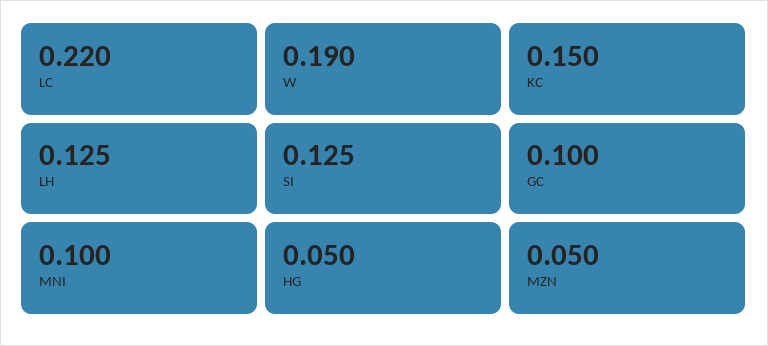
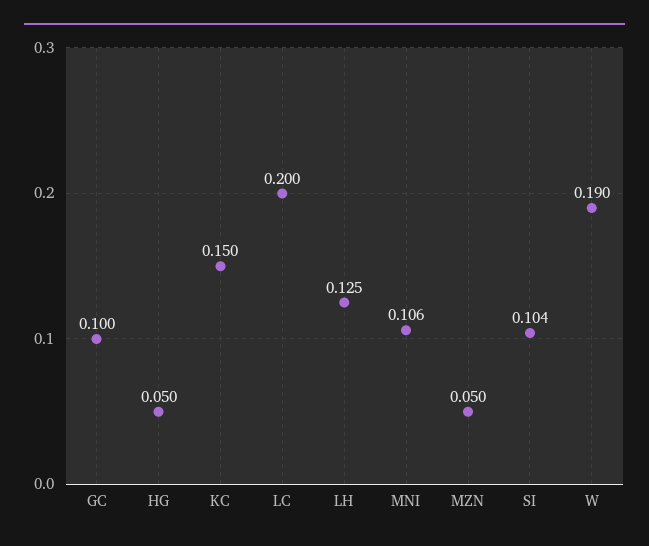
  {
-   "LC": 0.22,
+   "LC": 0.2,
    "W": 0.19,
    "KC": 0.15,
    "LH": 0.125,
-   "SI": 0.125,
+   "SI": 0.104,
    "GC": 0.1,
-   "MNI": 0.1,
+   "MNI": 0.106,
    "HG": 0.05,
    "MZN": 0.05
  }

